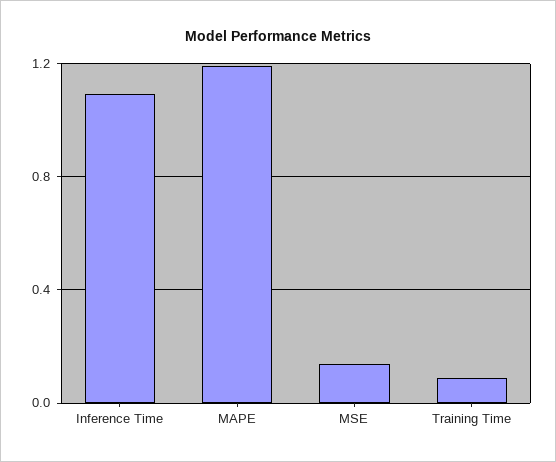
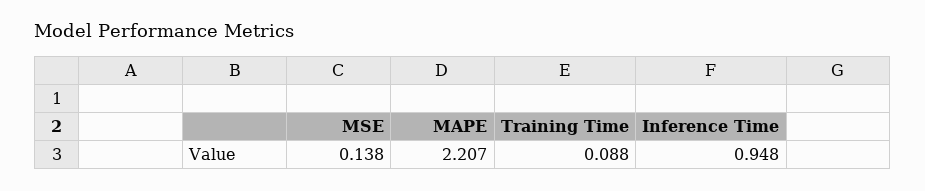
  {
-   "Inference Time": 1.1,
+   "Inference Time": 0.948,
-   "MAPE": 1.2,
+   "MAPE": 2.207,
    "MSE": 0.138,
    "Training Time": 0.088
  }

